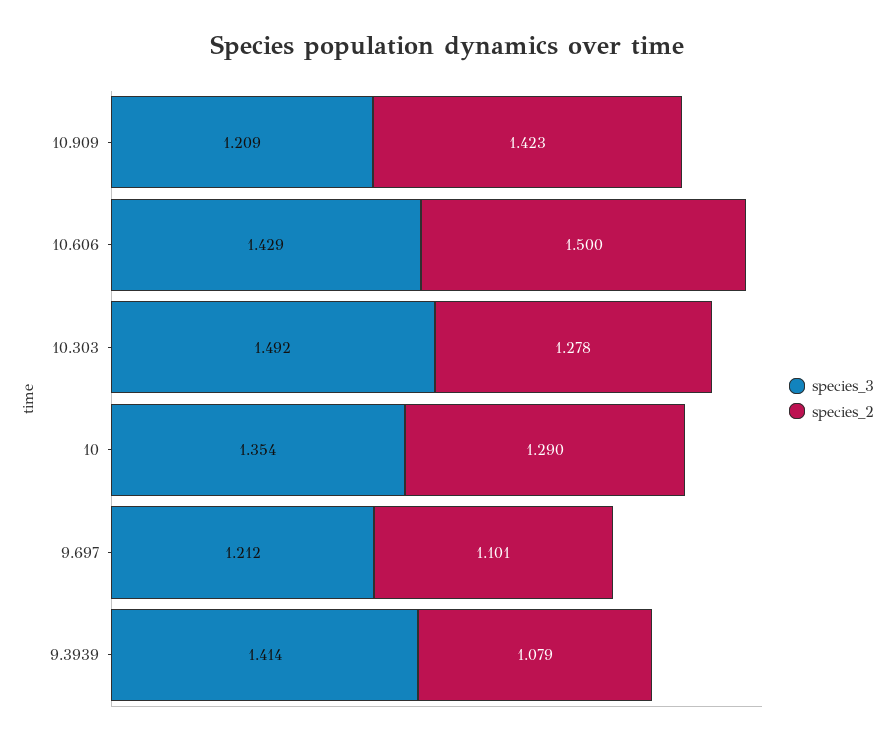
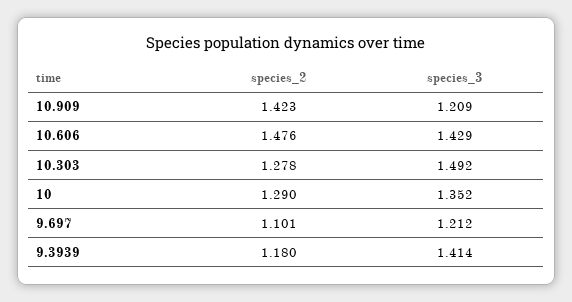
  {
    "species_3": {
      "10.909": 1.209,
      "10.606": 1.429,
      "10.303": 1.492,
-     "10": 1.354,
+     "10": 1.352,
      "9.697": 1.212,
      "9.3939": 1.414
    },
    "species_2": {
      "10.909": 1.423,
-     "10.606": 1.5,
+     "10.606": 1.476,
      "10.303": 1.278,
      "10": 1.29,
      "9.697": 1.101,
-     "9.3939": 1.079
+     "9.3939": 1.18
    }
  }

